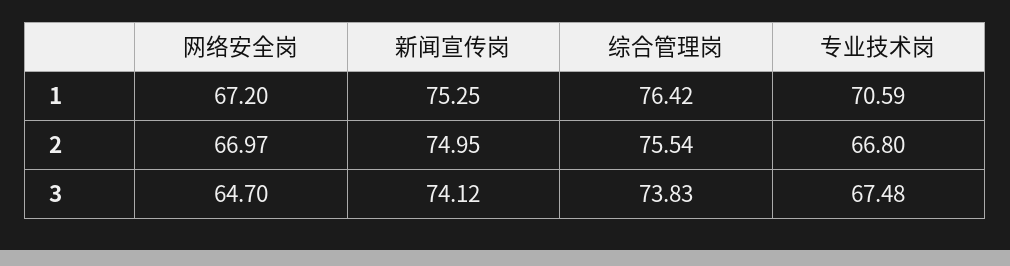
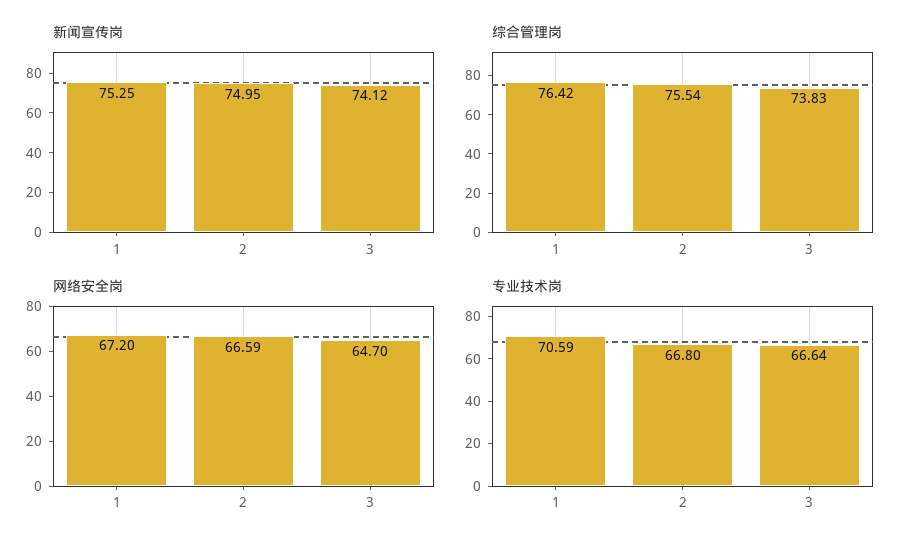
  {
    "网络安全岗": {
      "1": 67.2,
-     "2": 66.97,
+     "2": 66.59,
      "3": 64.7
    },
    "新闻宣传岗": {
      "1": 75.25,
      "2": 74.95,
      "3": 74.12
    },
    "综合管理岗": {
      "1": 76.42,
      "2": 75.54,
      "3": 73.83
    },
    "专业技术岗": {
      "1": 70.59,
      "2": 66.8,
-     "3": 67.48
+     "3": 66.64
    }
  }

